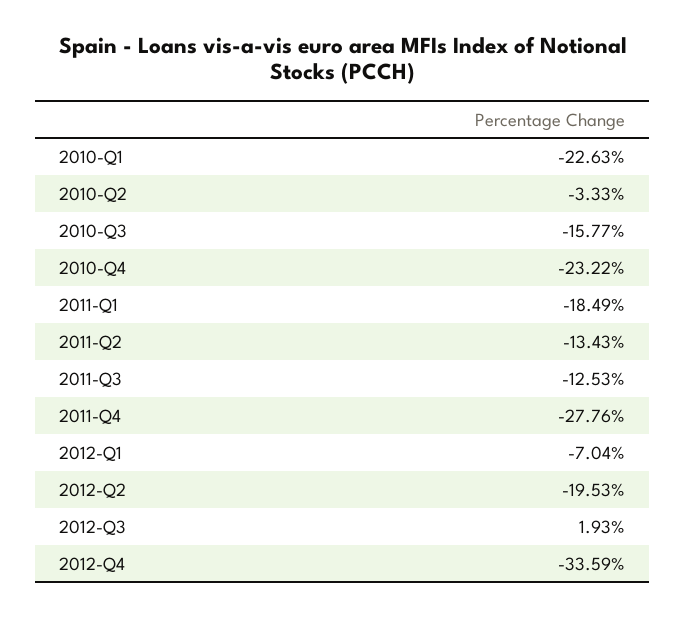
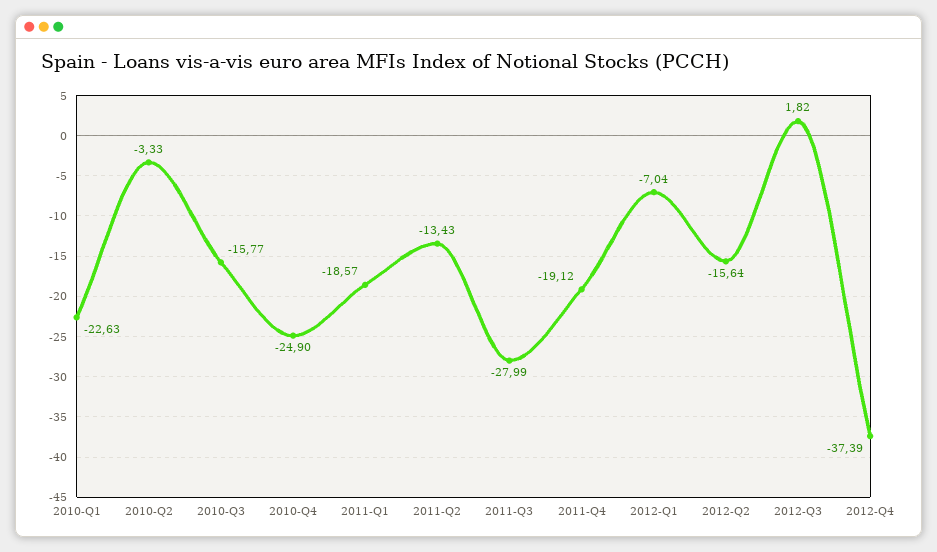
  {
    "2010-Q1": -22.63,
    "2010-Q2": -3.33,
    "2010-Q3": -15.77,
-   "2010-Q4": -23.22,
+   "2010-Q4": -24.9,
-   "2011-Q1": -18.49,
+   "2011-Q1": -18.57,
    "2011-Q2": -13.43,
-   "2011-Q3": -12.53,
+   "2011-Q3": -27.99,
-   "2011-Q4": -27.76,
+   "2011-Q4": -19.12,
    "2012-Q1": -7.04,
-   "2012-Q2": -19.53,
+   "2012-Q2": -15.64,
-   "2012-Q3": 1.93,
+   "2012-Q3": 1.82,
-   "2012-Q4": -33.59
+   "2012-Q4": -37.39
  }

